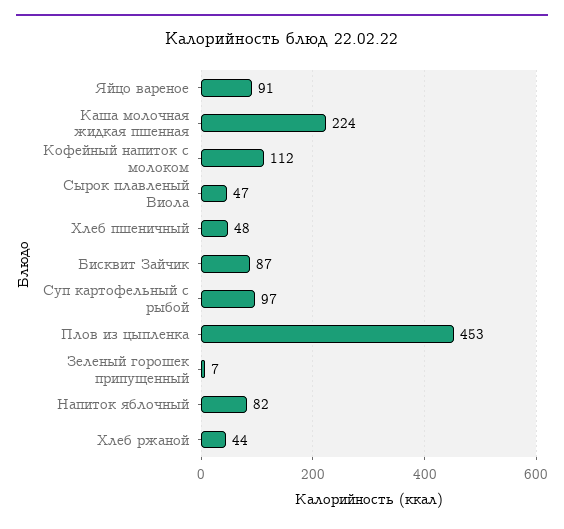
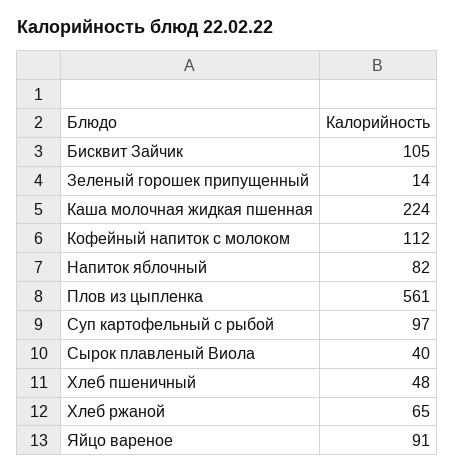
  {
    "Яйцо вареное": 91,
    "Каша молочная жидкая пшенная": 224,
    "Кофейный напиток с молоком": 112,
-   "Сырок плавленый Виола": 47,
+   "Сырок плавленый Виола": 40,
    "Хлеб пшеничный": 48,
-   "Бисквит Зайчик": 87,
+   "Бисквит Зайчик": 105,
    "Суп картофельный с рыбой": 97,
-   "Плов из цыпленка": 453,
+   "Плов из цыпленка": 561,
-   "Зеленый горошек припущенный": 7,
+   "Зеленый горошек припущенный": 14,
    "Напиток яблочный": 82,
-   "Хлеб ржаной": 44
+   "Хлеб ржаной": 65
  }

